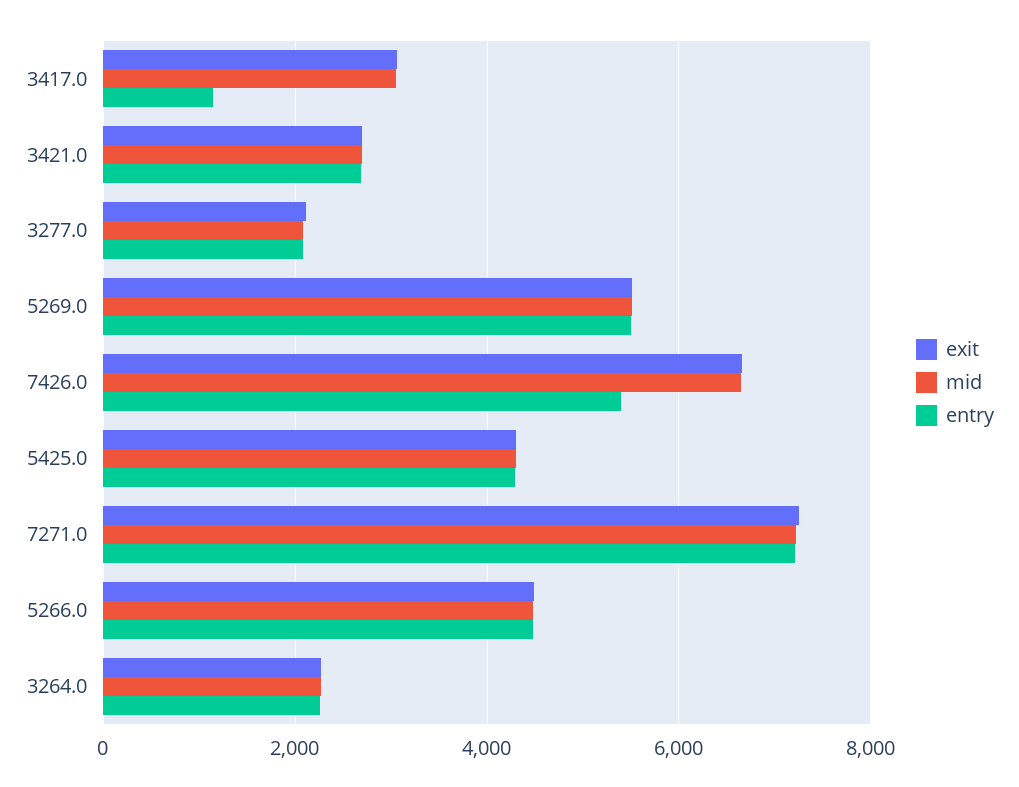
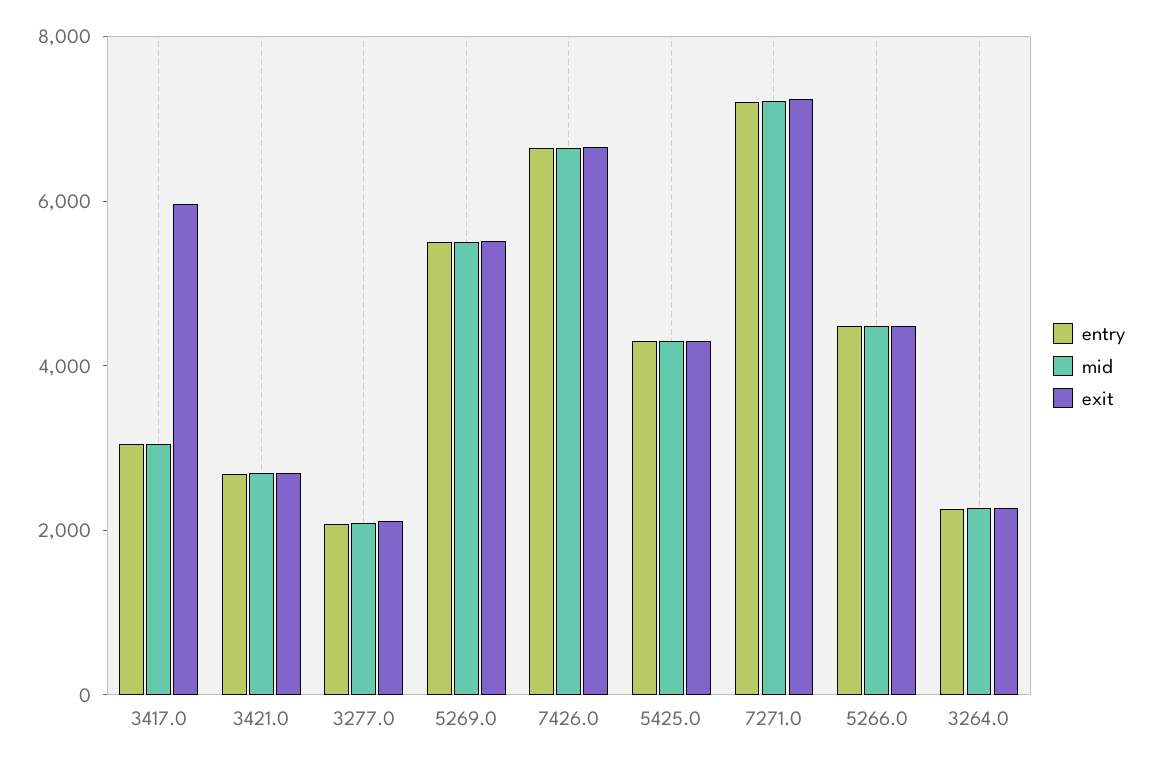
  {
    "exit": {
-     "3417.0": 3000,
+     "3417.0": 6000,
      "3421.0": 2600,
      "3277.0": 2200,
      "5269.0": 5600,
      "7426.0": 6600,
      "5425.0": 4400,
      "7271.0": 7200,
      "5266.0": 4400,
      "3264.0": 2200
    },
    "mid": {
      "3417.0": 3000,
      "3421.0": 2600,
      "3277.0": 2000,
      "5269.0": 5600,
      "7426.0": 6600,
      "5425.0": 4400,
      "7271.0": 7200,
      "5266.0": 4400,
      "3264.0": 2200
    },
    "entry": {
-     "3417.0": 1200,
+     "3417.0": 3000,
      "3421.0": 2600,
      "3277.0": 2000,
      "5269.0": 5600,
-     "7426.0": 5400,
+     "7426.0": 6500,
      "5425.0": 4200,
      "7271.0": 7200,
      "5266.0": 4400,
      "3264.0": 2200
    }
  }

